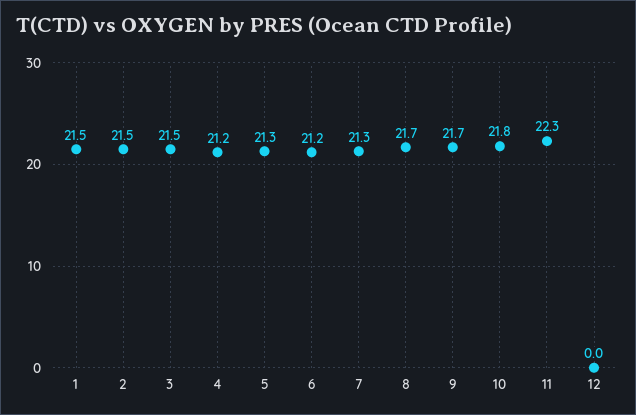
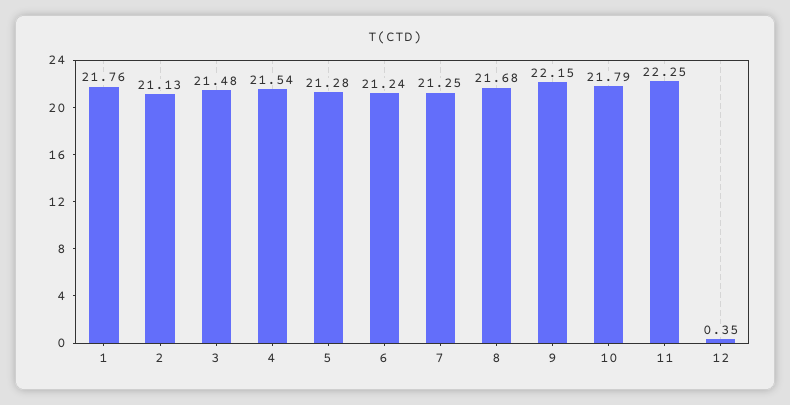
  {
-   "1": 21.5,
+   "1": 21.76,
-   "2": 21.5,
+   "2": 21.13,
    "3": 21.48,
-   "4": 21.2,
+   "4": 21.54,
    "5": 21.28,
    "6": 21.24,
    "7": 21.25,
    "8": 21.68,
-   "9": 21.7,
+   "9": 22.15,
    "10": 21.79,
    "11": 22.25,
-   "12": 0
+   "12": 0.35
  }

